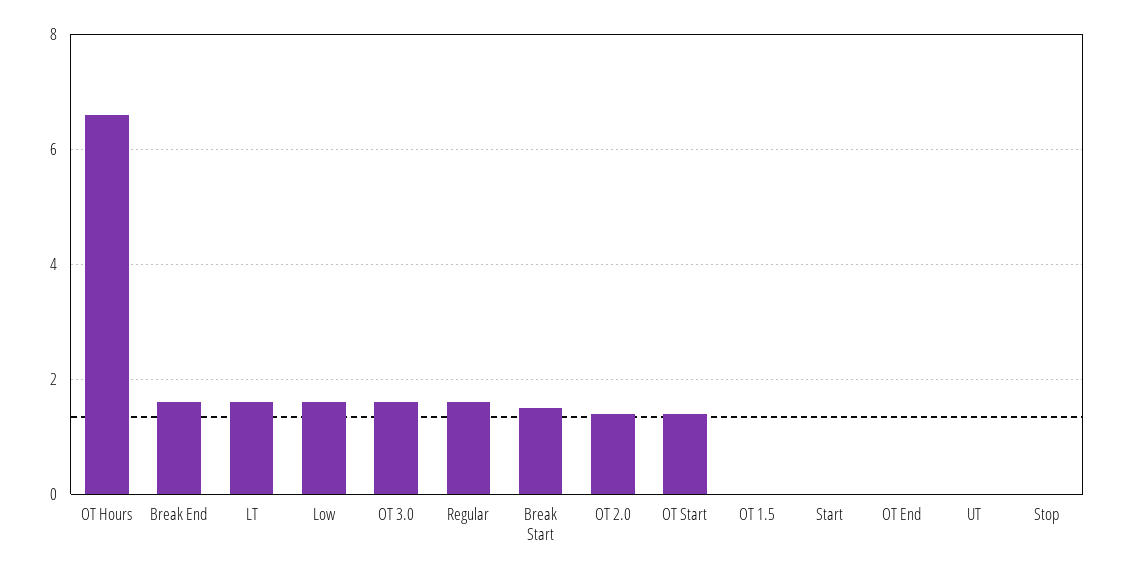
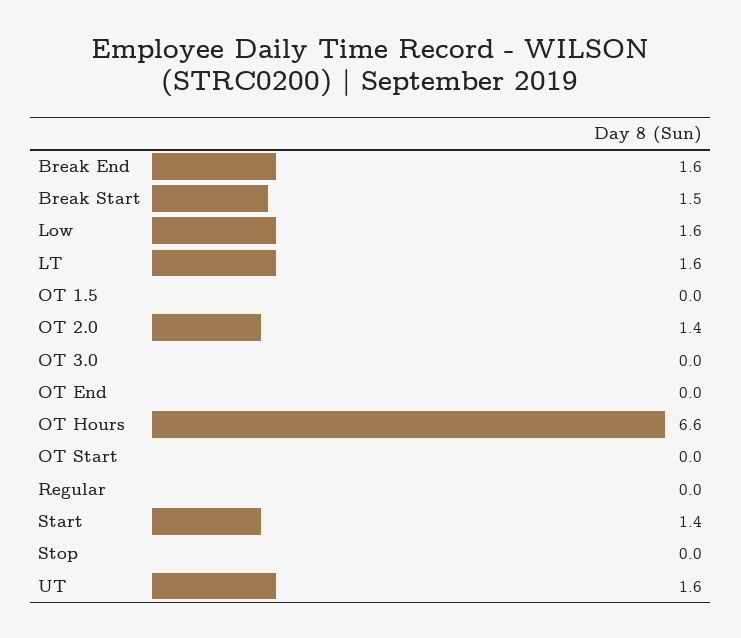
  {
    "OT Hours": 6.6,
    "Break End": 1.6,
    "LT": 1.6,
    "Low": 1.6,
-   "OT 3.0": 1.5,
+   "OT 3.0": 0,
-   "Regular": 1.5,
+   "Regular": 0,
    "Break Start": 1.5,
    "OT 2.0": 1.4,
-   "OT Start": 1.5,
+   "OT Start": 0,
    "OT 1.5": 0,
-   "Start": 0,
+   "Start": 1.4,
    "OT End": 0,
-   "UT": 0,
+   "UT": 1.6,
    "Stop": 0
  }

